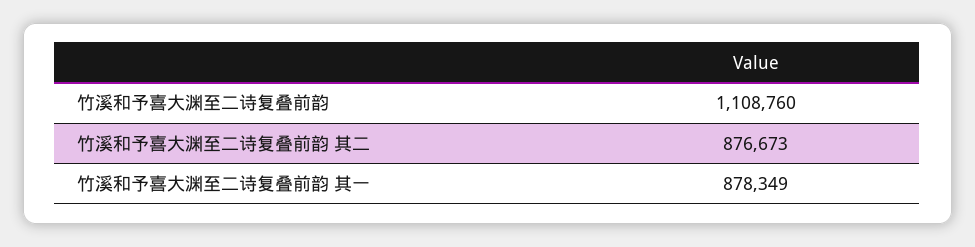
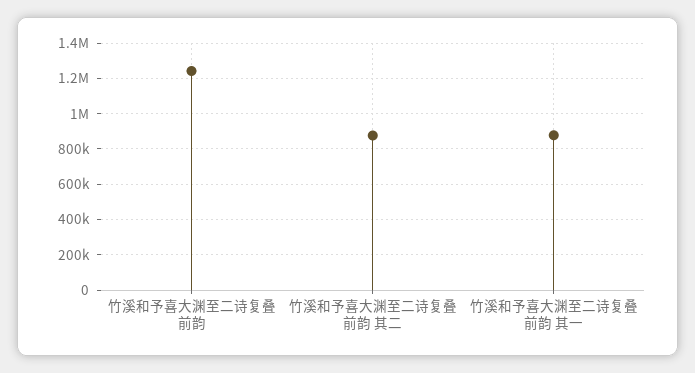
  {
-   "竹溪和予喜大渊至二诗复叠前韵": 1108760,
+   "竹溪和予喜大渊至二诗复叠前韵": 1250000,
    "竹溪和予喜大渊至二诗复叠前韵 其二": 876673,
    "竹溪和予喜大渊至二诗复叠前韵 其一": 878349
  }

